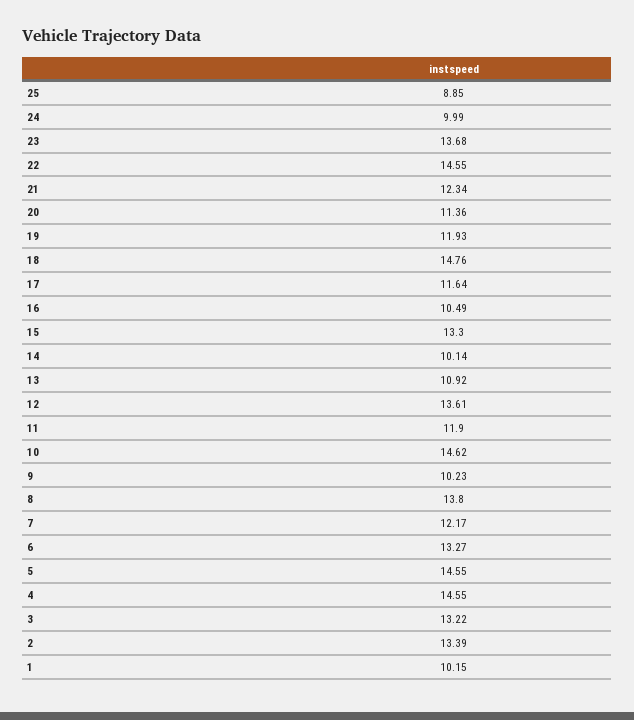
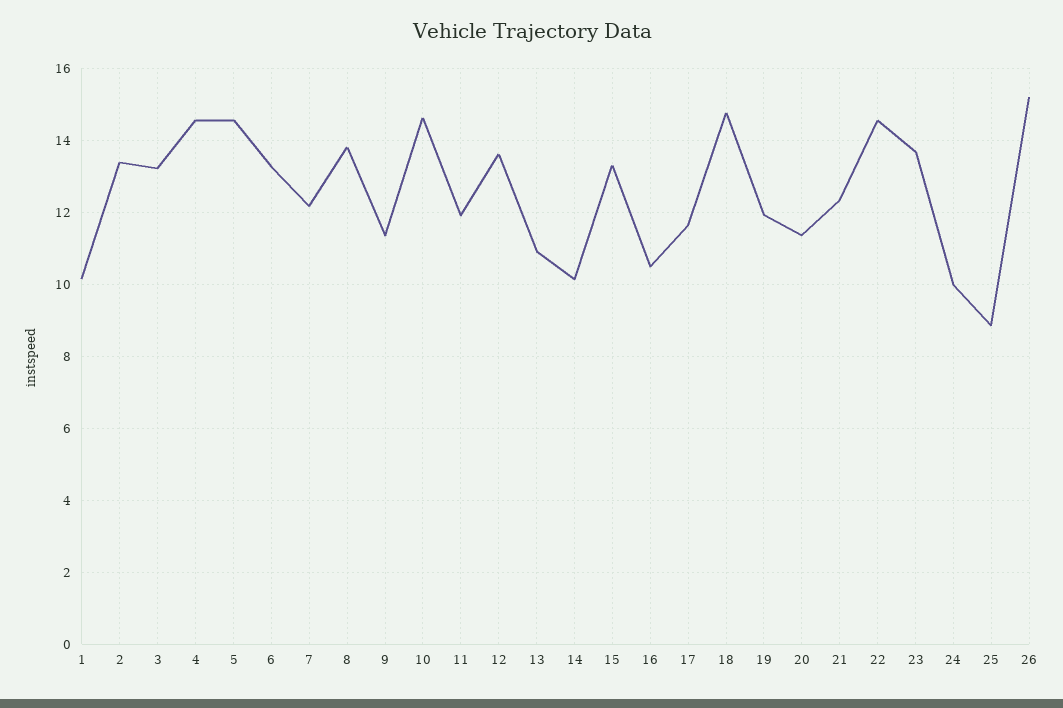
  {
    "25": 8.85,
    "24": 9.99,
    "23": 13.68,
    "22": 14.55,
    "21": 12.34,
    "20": 11.36,
    "19": 11.93,
    "18": 14.76,
    "17": 11.64,
    "16": 10.49,
    "15": 13.3,
    "14": 10.14,
    "13": 10.92,
    "12": 13.61,
    "11": 11.9,
    "10": 14.62,
-   "9": 10.23,
+   "9": 11.4,
    "8": 13.8,
    "7": 12.17,
    "6": 13.27,
    "5": 14.55,
    "4": 14.55,
    "3": 13.22,
    "2": 13.39,
-   "1": 10.15
+   "1": 10.15,
+   "26": 15.2
  }

